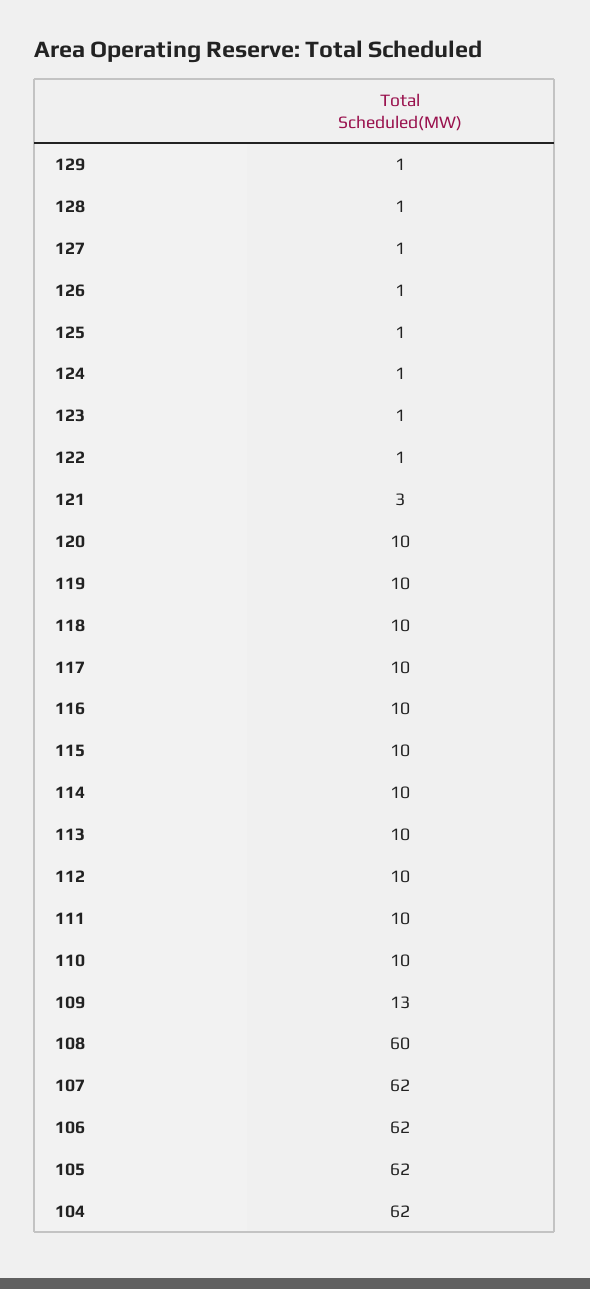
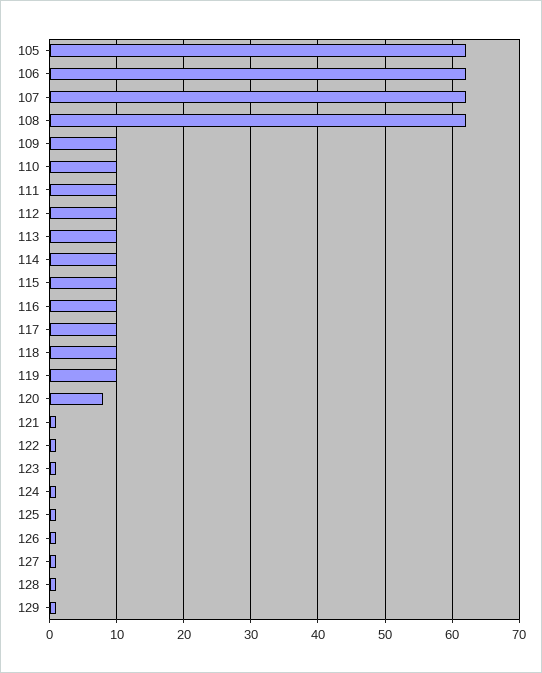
  {
    "129": 1,
    "128": 1,
    "127": 1,
    "126": 1,
    "125": 1,
    "124": 1,
    "123": 1,
    "122": 1,
-   "121": 3,
+   "121": 1,
-   "120": 10,
+   "120": 8,
    "119": 10,
    "118": 10,
    "117": 10,
    "116": 10,
    "115": 10,
    "114": 10,
    "113": 10,
    "112": 10,
    "111": 10,
    "110": 10,
-   "109": 13,
+   "109": 10,
-   "108": 60,
+   "108": 62,
    "107": 62,
    "106": 62,
-   "105": 62,
+   "105": 62
-   "104": 62
  }

